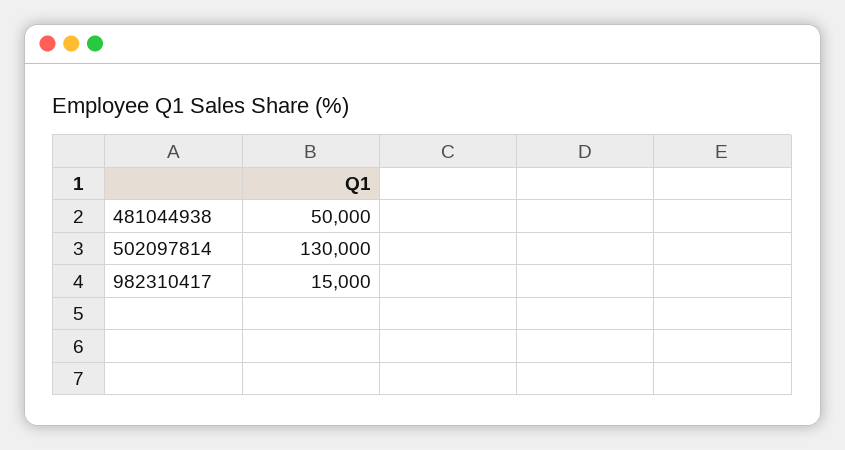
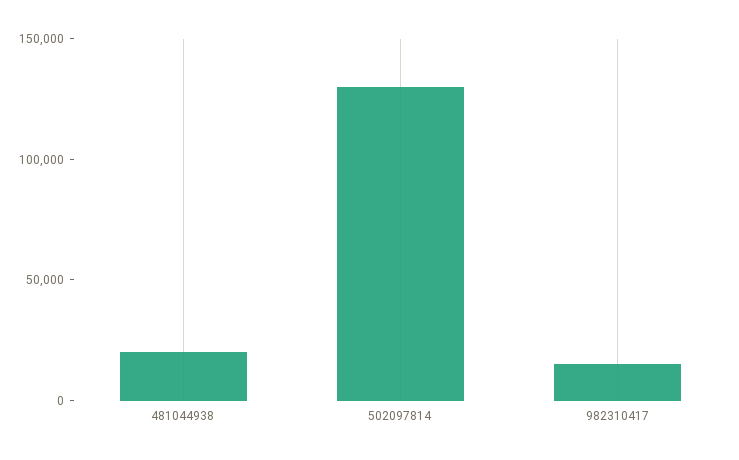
  {
-   "481044938": 50000,
+   "481044938": 20000,
    "502097814": 130000,
    "982310417": 15000
  }

